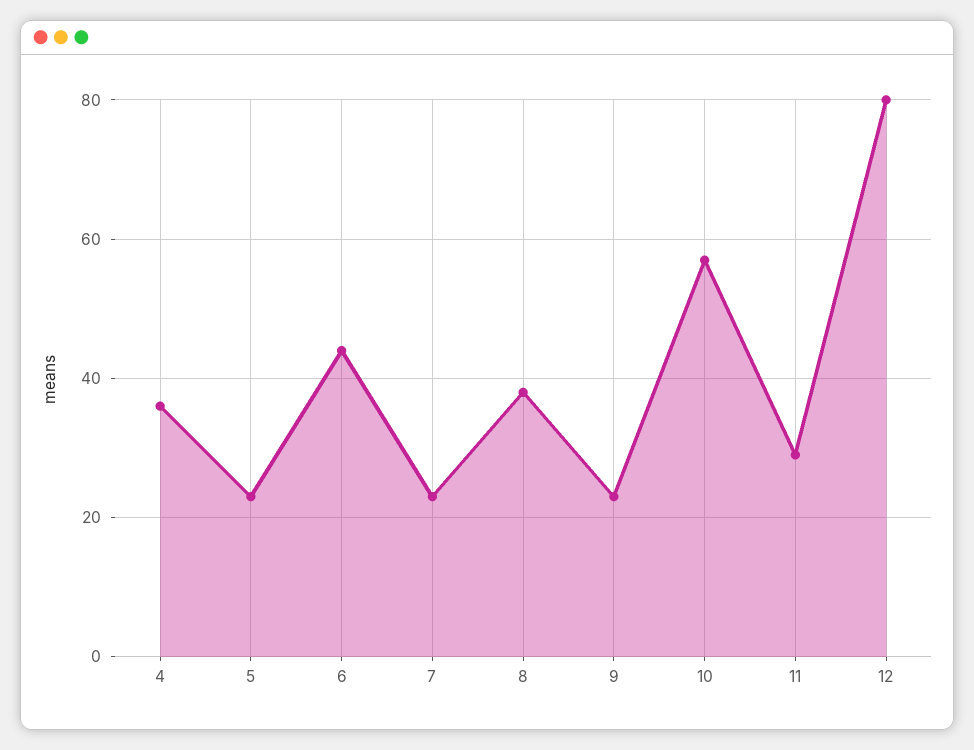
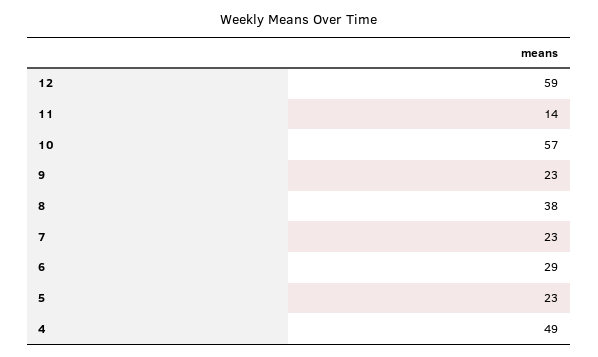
  {
-   "4": 35,
+   "4": 49,
    "5": 23,
-   "6": 45,
+   "6": 29,
    "7": 23,
    "8": 38,
    "9": 23,
    "10": 57,
-   "11": 30,
+   "11": 14,
-   "12": 80
+   "12": 59
  }

